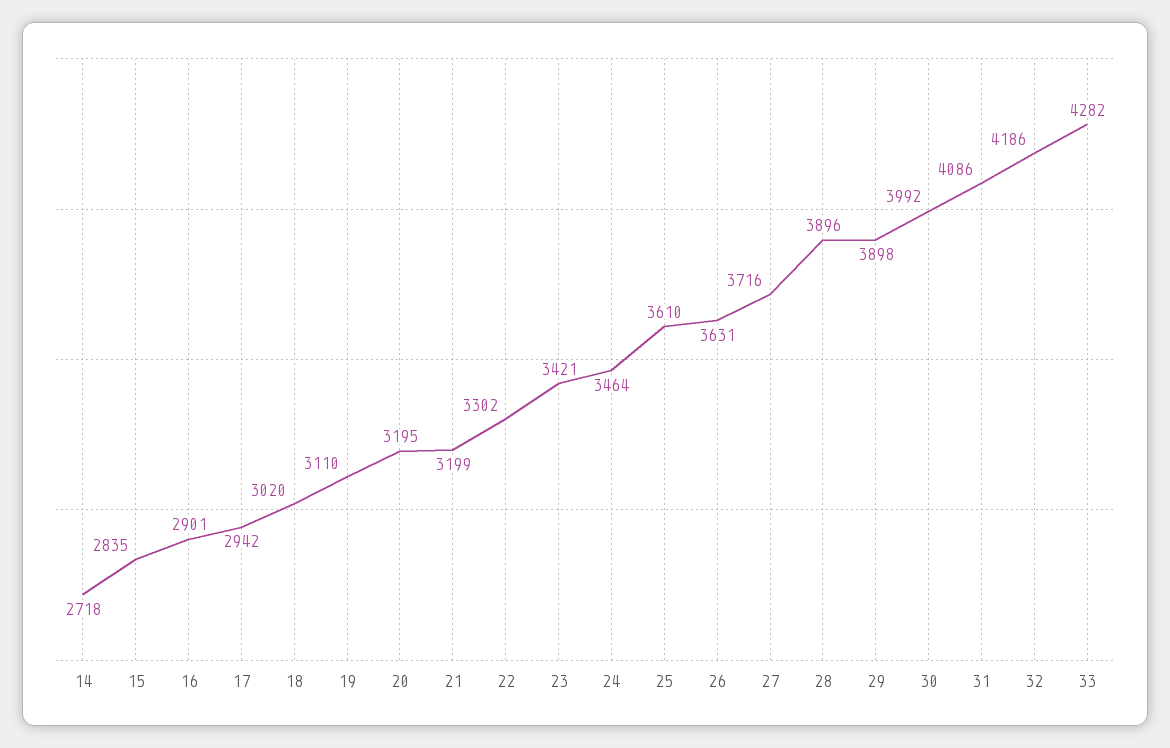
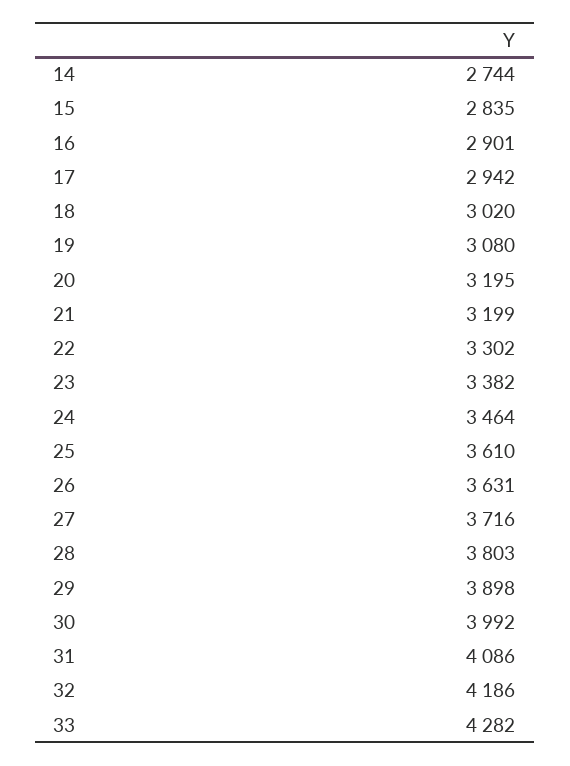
  {
-   "14": 2718,
+   "14": 2744,
    "15": 2835,
    "16": 2901,
    "17": 2942,
    "18": 3020,
-   "19": 3110,
+   "19": 3080,
    "20": 3195,
    "21": 3199,
    "22": 3302,
-   "23": 3421,
+   "23": 3382,
    "24": 3464,
    "25": 3610,
    "26": 3631,
    "27": 3716,
-   "28": 3896,
+   "28": 3803,
    "29": 3898,
    "30": 3992,
    "31": 4086,
    "32": 4186,
    "33": 4282
  }

